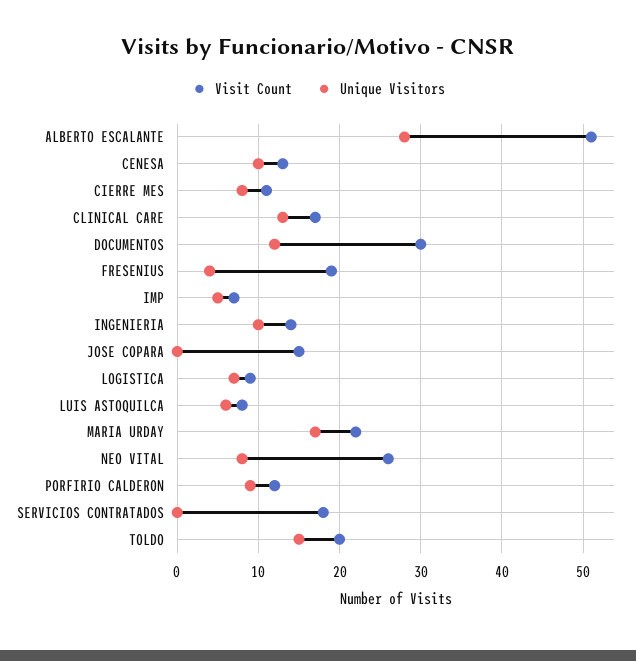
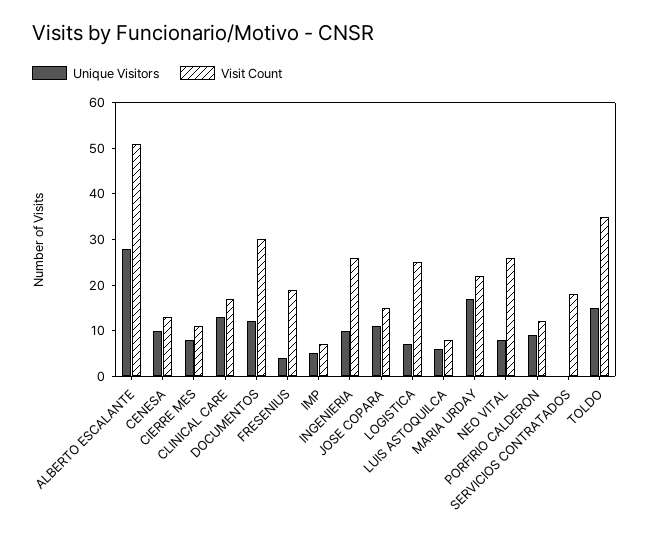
  {
    "Visit Count": {
      "ALBERTO ESCALANTE": 51,
      "CENESA": 13,
      "CIERRE MES": 11,
      "CLINICAL CARE": 17,
      "DOCUMENTOS": 30,
      "FRESENIUS": 19,
      "IMP": 7,
-     "INGENIERIA": 14,
+     "INGENIERIA": 25,
      "JOSE COPARA": 15,
-     "LOGISTICA": 9,
+     "LOGISTICA": 25,
      "LUIS ASTOQUILCA": 8,
      "MARIA URDAY": 22,
      "NEO VITAL": 26,
      "PORFIRIO CALDERON": 12,
      "SERVICIOS CONTRATADOS": 18,
-     "TOLDO": 20
+     "TOLDO": 35
    },
    "Unique Visitors": {
      "ALBERTO ESCALANTE": 28,
      "CENESA": 10,
      "CIERRE MES": 8,
      "CLINICAL CARE": 13,
      "DOCUMENTOS": 12,
      "FRESENIUS": 4,
      "IMP": 5,
      "INGENIERIA": 10,
-     "JOSE COPARA": 0,
+     "JOSE COPARA": 10,
      "LOGISTICA": 7,
      "LUIS ASTOQUILCA": 6,
      "MARIA URDAY": 17,
      "NEO VITAL": 8,
      "PORFIRIO CALDERON": 9,
      "SERVICIOS CONTRATADOS": 0,
      "TOLDO": 15
    }
  }

